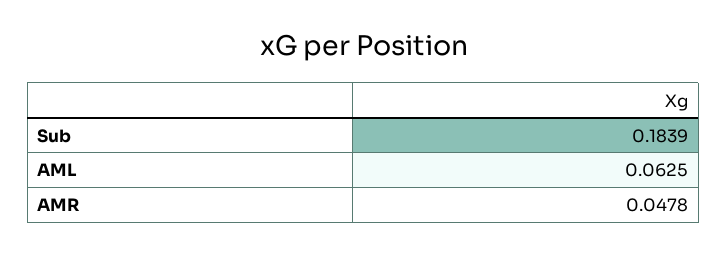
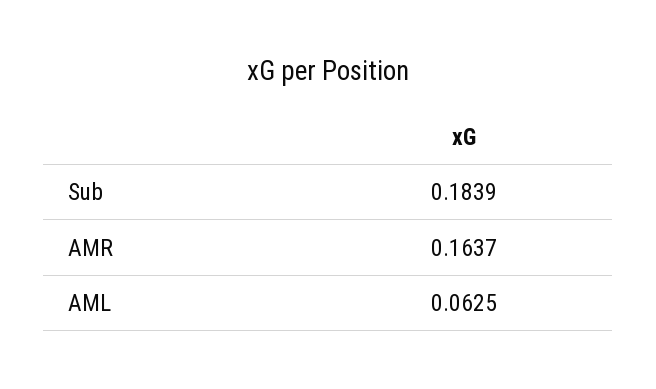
  {
    "Sub": 0.1839,
    "AML": 0.0625,
-   "AMR": 0.0478
+   "AMR": 0.1637
  }

